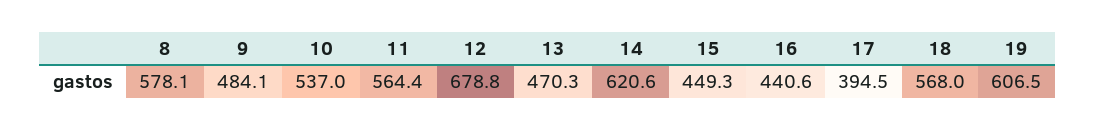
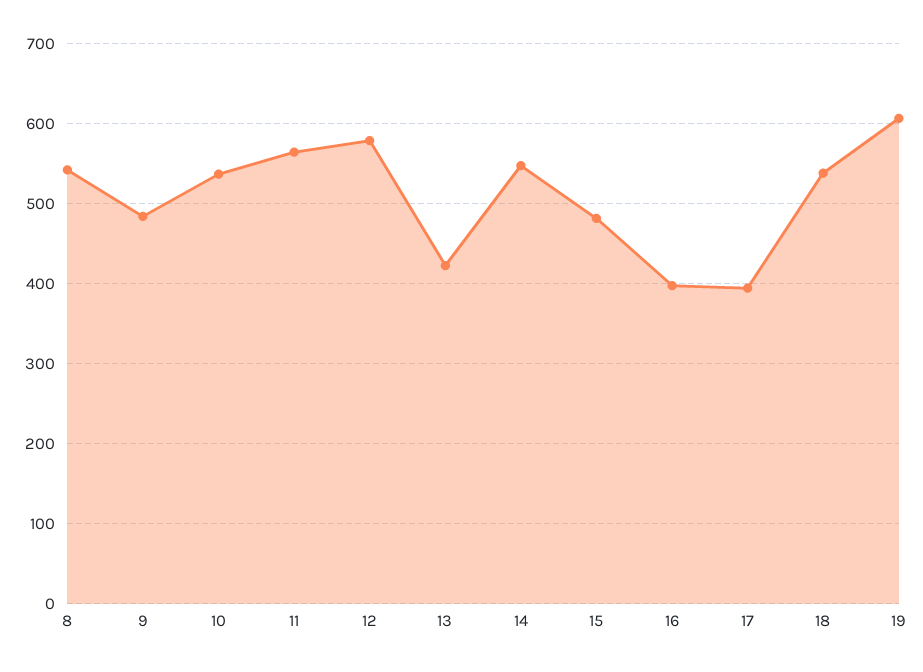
  {
-   "8": 578.1,
+   "8": 540,
    "9": 484.1,
    "10": 537,
    "11": 564.4,
-   "12": 678.8,
+   "12": 580,
-   "13": 470.3,
+   "13": 420,
-   "14": 620.6,
+   "14": 550,
-   "15": 449.3,
+   "15": 480,
-   "16": 440.6,
+   "16": 400,
    "17": 394.5,
-   "18": 568,
+   "18": 540,
    "19": 606.5
  }

